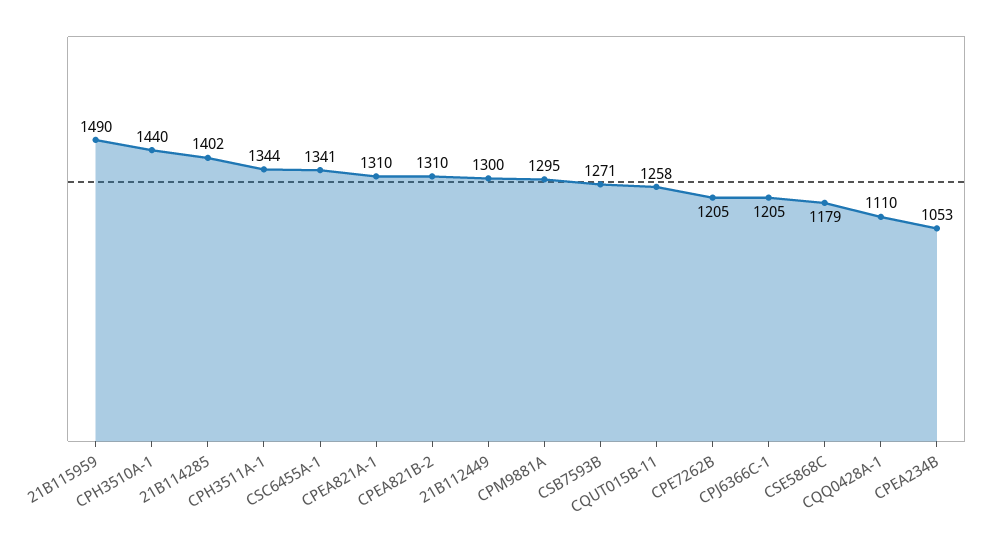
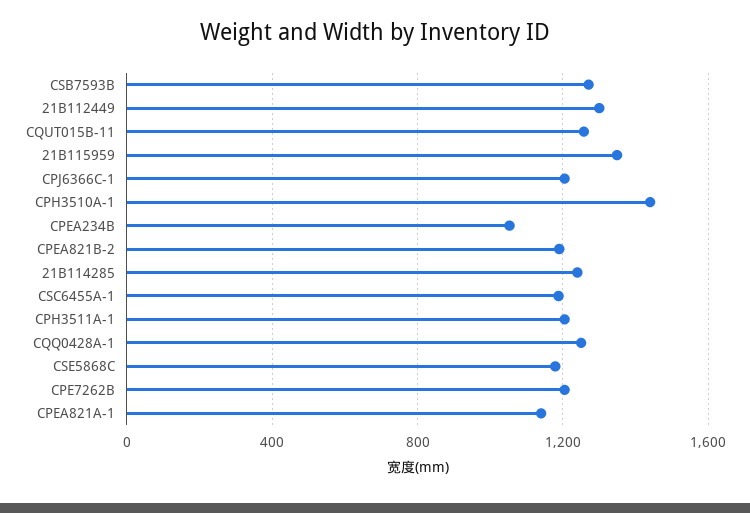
  {
-   "21B115959": 1490,
+   "21B115959": 1350,
    "CPH3510A-1": 1440,
-   "21B114285": 1402,
+   "21B114285": 1250,
-   "CPH3511A-1": 1344,
+   "CPH3511A-1": 1200,
-   "CSC6455A-1": 1341,
+   "CSC6455A-1": 1200,
-   "CPEA821A-1": 1310,
+   "CPEA821A-1": 1150,
-   "CPEA821B-2": 1310,
+   "CPEA821B-2": 1200,
    "21B112449": 1300,
-   "CPM9881A": 1295,
    "CSB7593B": 1271,
    "CQUT015B-11": 1258,
    "CPE7262B": 1205,
    "CPJ6366C-1": 1205,
    "CSE5868C": 1179,
-   "CQQ0428A-1": 1110,
+   "CQQ0428A-1": 1250,
    "CPEA234B": 1053
  }

